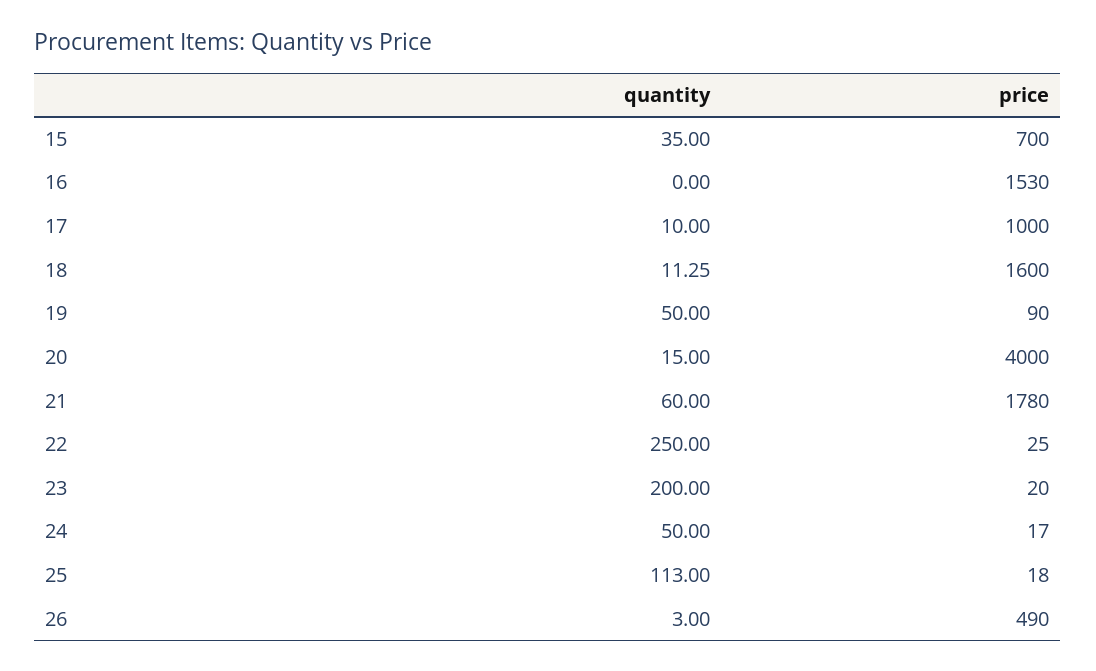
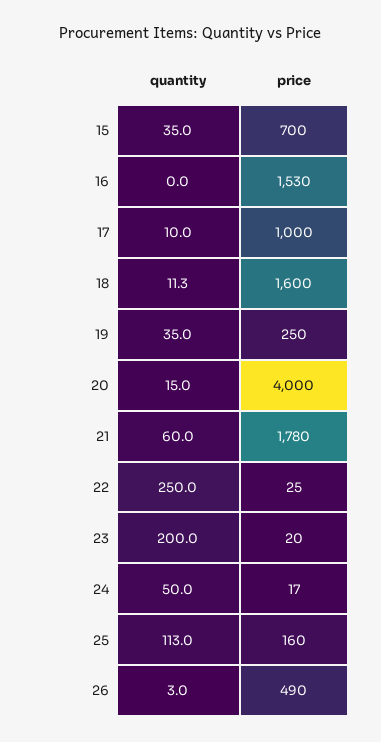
  {
    "quantity": {
      "15": 35,
      "16": 0,
      "17": 10,
      "18": 11.25,
-     "19": 50,
+     "19": 35,
      "20": 15,
      "21": 60,
      "22": 250,
      "23": 200,
      "24": 50,
      "25": 113,
      "26": 3
    },
    "price": {
      "15": 700,
      "16": 1530,
      "17": 1000,
      "18": 1600,
-     "19": 90,
+     "19": 250,
      "20": 4000,
      "21": 1780,
      "22": 25,
      "23": 20,
      "24": 17,
-     "25": 18,
+     "25": 160,
      "26": 490
    }
  }

